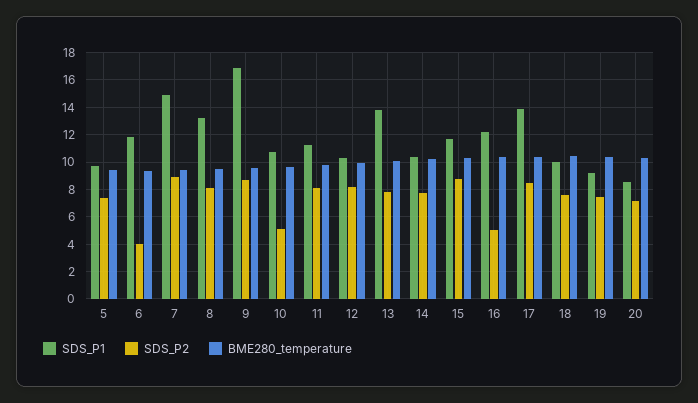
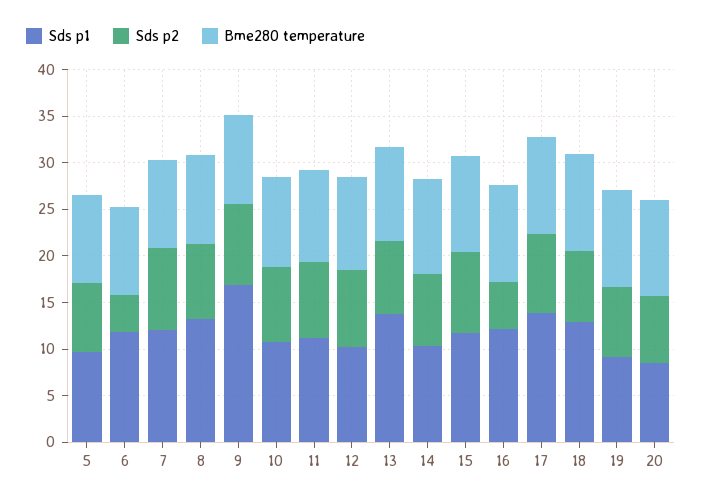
  {
    "SDS_P1": {
      "5": 9.5,
      "6": 12,
-     "7": 15,
+     "7": 12,
      "8": 13,
      "9": 17,
      "10": 10.5,
      "11": 11,
      "12": 10.5,
      "13": 14,
      "14": 10.5,
      "15": 11.5,
      "16": 12,
      "17": 14,
-     "18": 10,
+     "18": 13,
      "19": 9,
      "20": 8.5
    },
    "SDS_P2": {
      "5": 7.5,
      "6": 4,
      "7": 9,
      "8": 8,
      "9": 8.5,
-     "10": 5,
+     "10": 8,
      "11": 8,
      "12": 8,
      "13": 8,
      "14": 7.5,
      "15": 9,
      "16": 5,
      "17": 8.5,
      "18": 7.5,
      "19": 7.5,
      "20": 7
    },
    "BME280_temperature": {
      "5": 9.5,
      "6": 9.5,
      "7": 9.5,
      "8": 9.5,
      "9": 9.5,
      "10": 9.5,
      "11": 10,
      "12": 10,
      "13": 10,
      "14": 10,
      "15": 10.5,
      "16": 10.5,
      "17": 10.5,
      "18": 10.5,
      "19": 10.5,
      "20": 10.5
    }
  }

